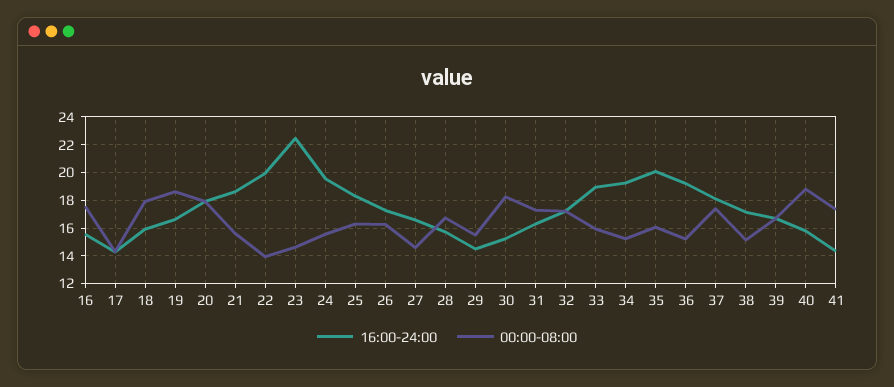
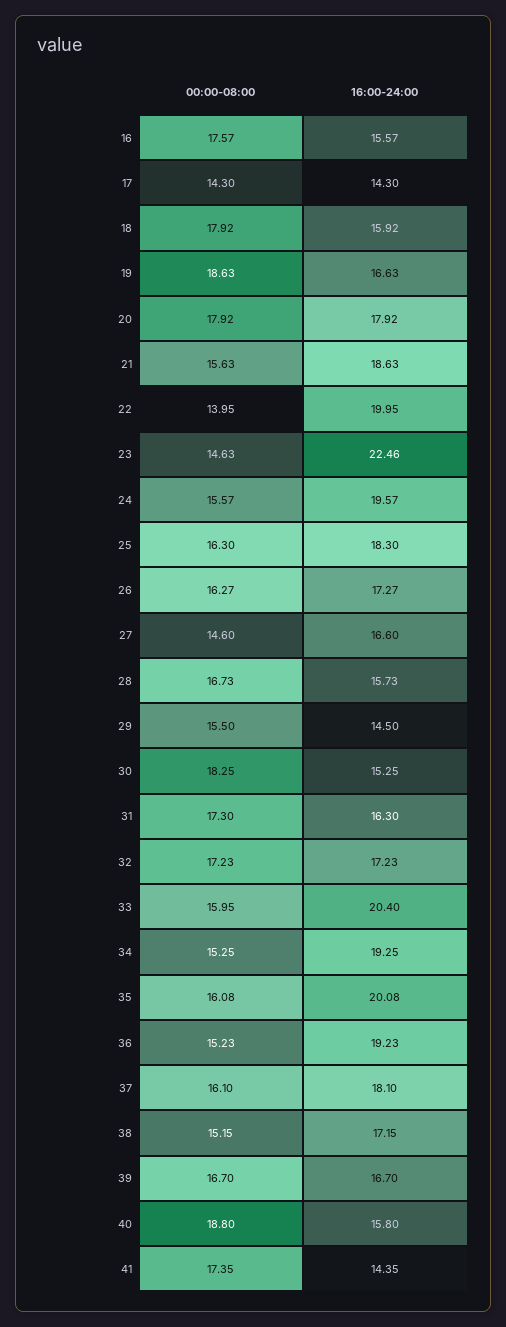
  {
    "16:00-24:00": {
      "16": 15.57,
      "17": 14.3,
      "18": 15.92,
      "19": 16.63,
      "20": 17.92,
      "21": 18.63,
      "22": 19.95,
      "23": 22.46,
      "24": 19.57,
      "25": 18.3,
      "26": 17.27,
      "27": 16.6,
      "28": 15.73,
      "29": 14.5,
      "30": 15.25,
      "31": 16.3,
      "32": 17.23,
-     "33": 19,
+     "33": 20.4,
      "34": 19.25,
      "35": 20.08,
      "36": 19.23,
      "37": 18.1,
      "38": 17.15,
      "39": 16.7,
      "40": 15.8,
      "41": 14.35
    },
    "00:00-08:00": {
      "16": 17.57,
      "17": 14.3,
      "18": 17.92,
      "19": 18.63,
      "20": 17.92,
      "21": 15.63,
      "22": 13.95,
      "23": 14.63,
      "24": 15.57,
      "25": 16.3,
      "26": 16.27,
      "27": 14.6,
      "28": 16.73,
      "29": 15.5,
      "30": 18.25,
      "31": 17.3,
      "32": 17.23,
      "33": 15.95,
      "34": 15.25,
      "35": 16.08,
      "36": 15.23,
-     "37": 17.5,
+     "37": 16.1,
      "38": 15.15,
      "39": 16.7,
      "40": 18.8,
      "41": 17.35
    }
  }

